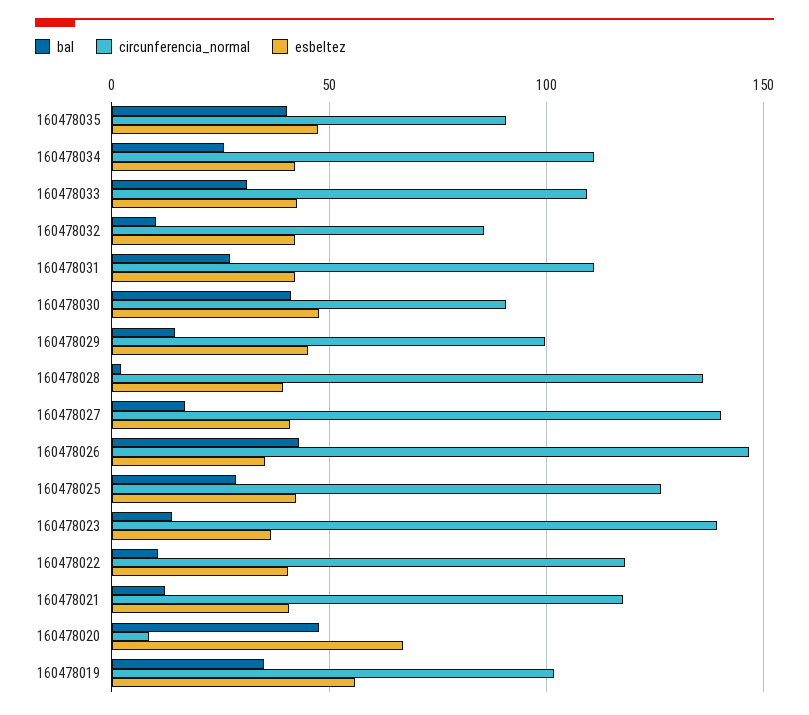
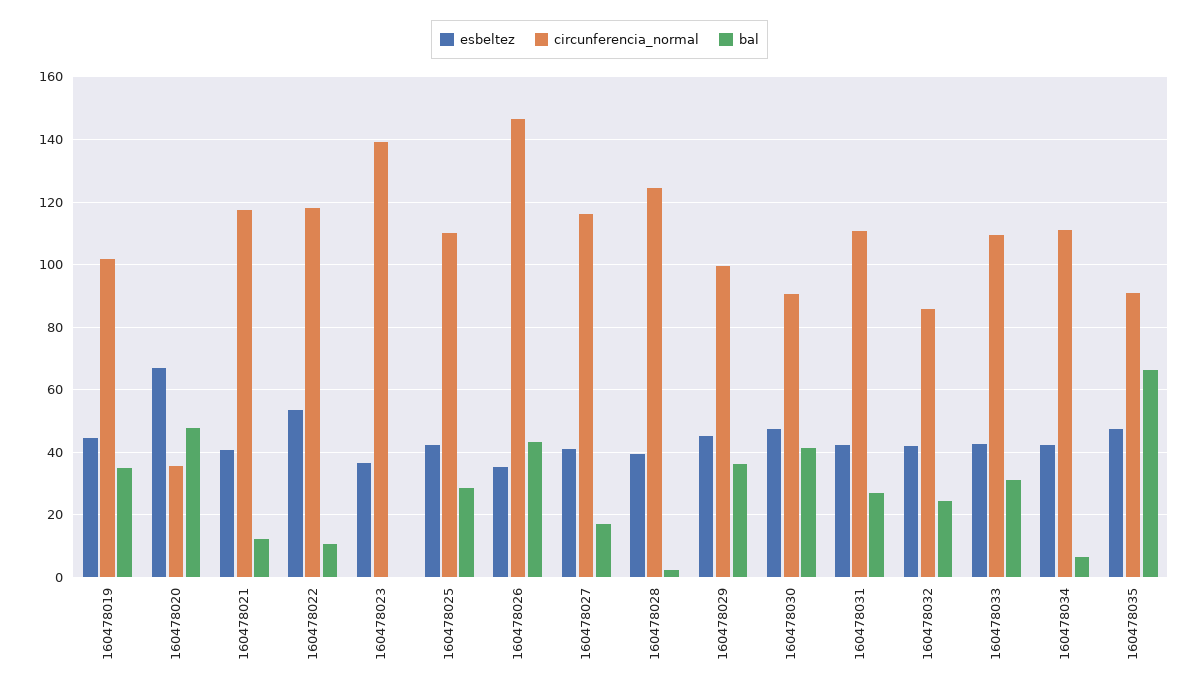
  {
    "bal": {
-     "160478035": 40,
+     "160478035": 66,
-     "160478034": 25,
+     "160478034": 6,
      "160478033": 32,
-     "160478032": 10,
+     "160478032": 24,
      "160478031": 28,
      "160478030": 42,
-     "160478029": 15,
+     "160478029": 36,
      "160478028": 2,
      "160478027": 16,
      "160478026": 44,
      "160478025": 28,
-     "160478023": 15,
+     "160478023": 0,
      "160478022": 10,
      "160478021": 12,
      "160478020": 48,
      "160478019": 34
    },
    "circunferencia_normal": {
      "160478035": 90,
      "160478034": 110,
      "160478033": 110,
      "160478032": 86,
      "160478031": 110,
      "160478030": 90,
      "160478029": 100,
-     "160478028": 135,
+     "160478028": 124,
-     "160478027": 140,
+     "160478027": 116,
      "160478026": 146,
-     "160478025": 125,
+     "160478025": 110,
      "160478023": 140,
      "160478022": 118,
      "160478021": 118,
-     "160478020": 10,
+     "160478020": 36,
      "160478019": 102
    },
    "esbeltez": {
      "160478035": 48,
      "160478034": 42,
      "160478033": 42,
      "160478032": 42,
      "160478031": 42,
      "160478030": 48,
      "160478029": 46,
      "160478028": 40,
      "160478027": 42,
      "160478026": 36,
      "160478025": 42,
      "160478023": 36,
-     "160478022": 40,
+     "160478022": 54,
      "160478021": 40,
      "160478020": 66,
-     "160478019": 55
+     "160478019": 44
    }
  }

